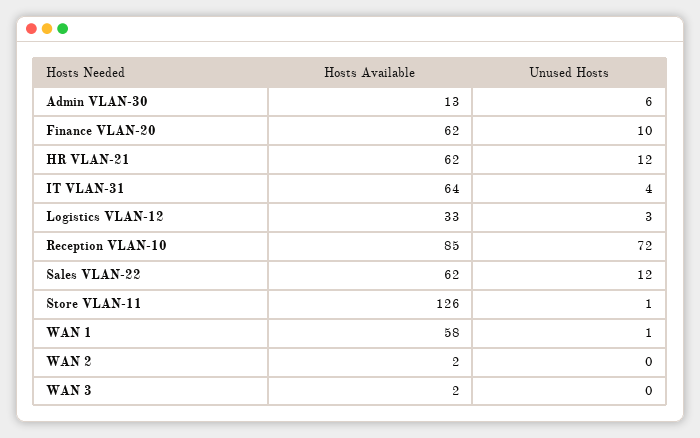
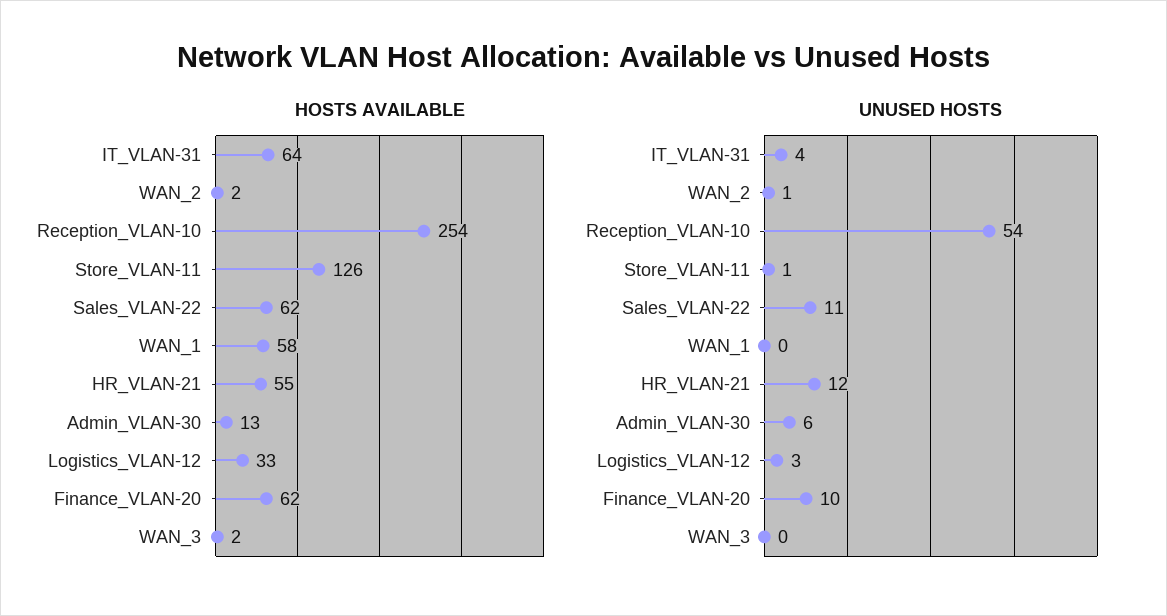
  {
    "Hosts Available": {
      "Admin VLAN-30": 13,
      "Finance VLAN-20": 62,
-     "HR VLAN-21": 62,
+     "HR VLAN-21": 55,
      "IT VLAN-31": 64,
      "Logistics VLAN-12": 33,
-     "Reception VLAN-10": 85,
+     "Reception VLAN-10": 254,
      "Sales VLAN-22": 62,
      "Store VLAN-11": 126,
      "WAN 1": 58,
      "WAN 2": 2,
      "WAN 3": 2
    },
    "Unused Hosts": {
      "Admin VLAN-30": 6,
      "Finance VLAN-20": 10,
      "HR VLAN-21": 12,
      "IT VLAN-31": 4,
      "Logistics VLAN-12": 3,
-     "Reception VLAN-10": 72,
+     "Reception VLAN-10": 54,
-     "Sales VLAN-22": 12,
+     "Sales VLAN-22": 11,
      "Store VLAN-11": 1,
-     "WAN 1": 1,
+     "WAN 1": 0,
-     "WAN 2": 0,
+     "WAN 2": 1,
      "WAN 3": 0
    }
  }

